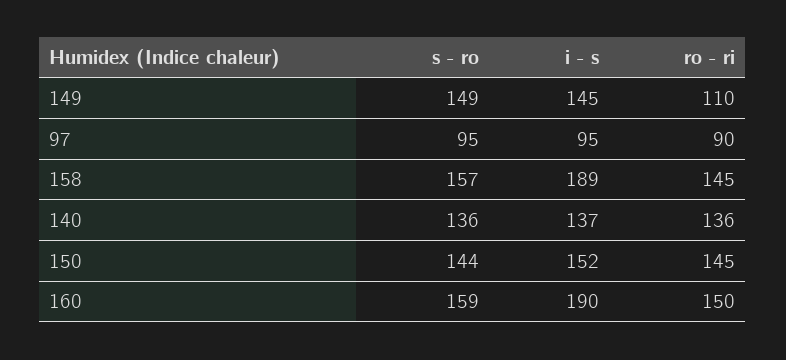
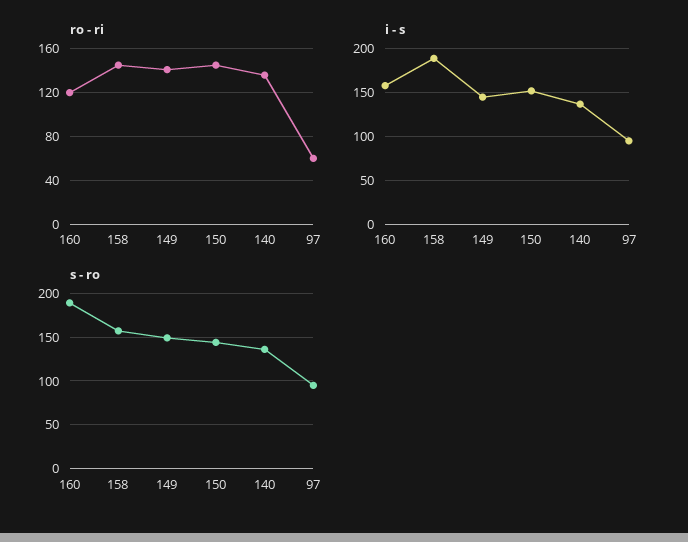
  {
    "s - ro": {
      "149": 149,
      "97": 95,
      "158": 157,
      "140": 136,
      "150": 144,
-     "160": 159
+     "160": 190
    },
    "i - s": {
      "149": 145,
      "97": 95,
      "158": 189,
      "140": 137,
      "150": 152,
-     "160": 190
+     "160": 160
    },
    "ro - ri": {
-     "149": 110,
+     "149": 140,
-     "97": 90,
+     "97": 60,
      "158": 145,
      "140": 136,
      "150": 145,
-     "160": 150
+     "160": 120
    }
  }

